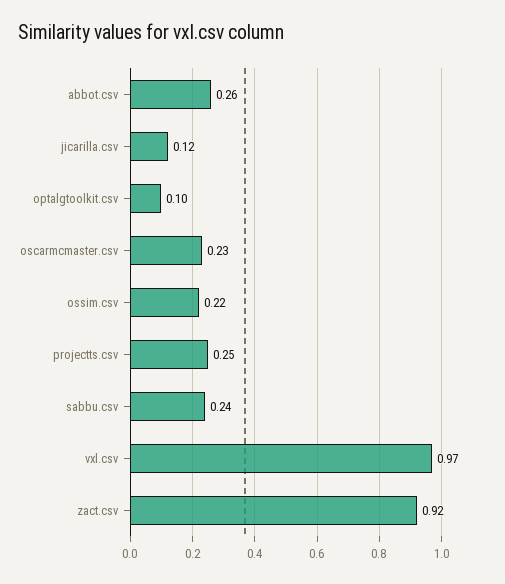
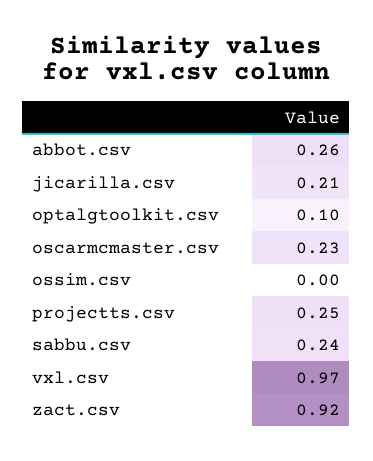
  {
    "abbot.csv": 0.26,
-   "jicarilla.csv": 0.12,
+   "jicarilla.csv": 0.21,
    "optalgtoolkit.csv": 0.1,
    "oscarmcmaster.csv": 0.23,
-   "ossim.csv": 0.22,
+   "ossim.csv": 0,
    "projectts.csv": 0.25,
    "sabbu.csv": 0.24,
    "vxl.csv": 0.97,
    "zact.csv": 0.92
  }

